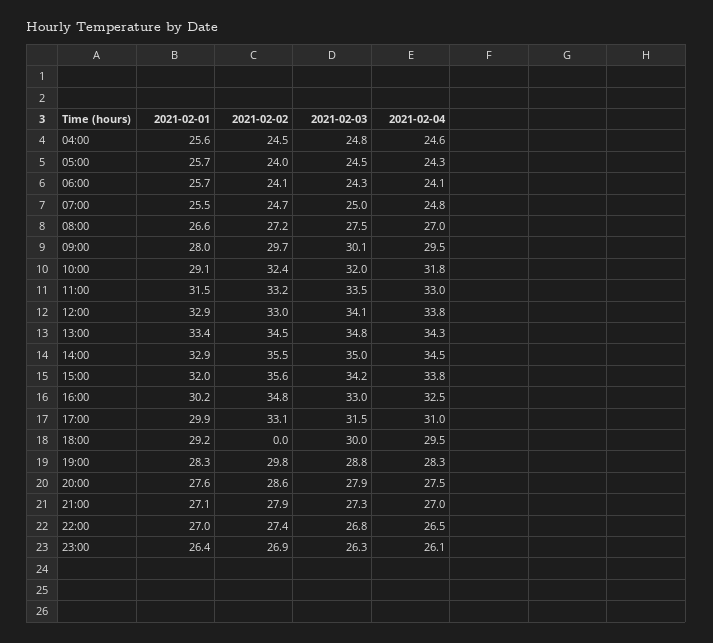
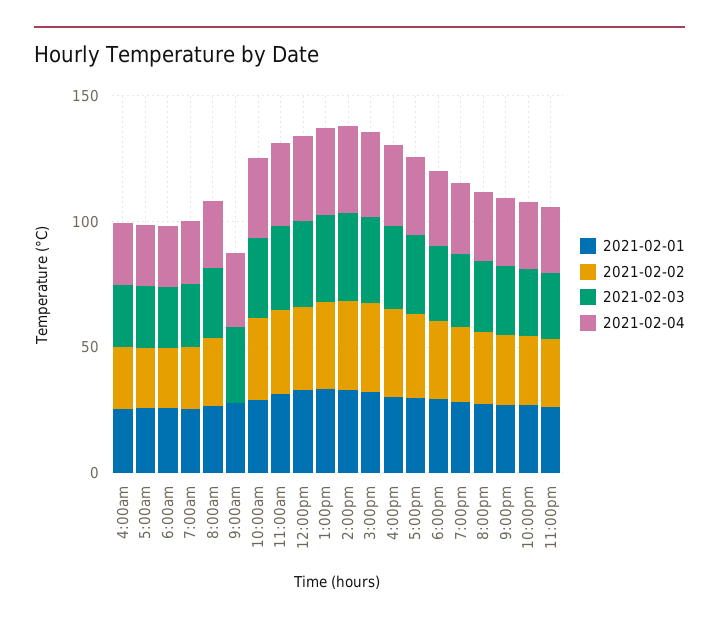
  {
    "2021-02-01": {
      "04:00": 25.6,
      "05:00": 25.7,
      "06:00": 25.7,
      "07:00": 25.5,
      "08:00": 26.6,
      "09:00": 28,
      "10:00": 29.1,
      "11:00": 31.5,
      "12:00": 32.9,
      "13:00": 33.4,
      "14:00": 32.9,
      "15:00": 32,
      "16:00": 30.2,
      "17:00": 29.9,
      "18:00": 29.2,
      "19:00": 28.3,
      "20:00": 27.6,
      "21:00": 27.1,
      "22:00": 27,
      "23:00": 26.4
    },
    "2021-02-02": {
      "04:00": 24.5,
      "05:00": 24,
      "06:00": 24.1,
      "07:00": 24.7,
      "08:00": 27.2,
-     "09:00": 29.7,
+     "09:00": 0,
      "10:00": 32.4,
      "11:00": 33.2,
      "12:00": 33,
      "13:00": 34.5,
      "14:00": 35.5,
      "15:00": 35.6,
      "16:00": 34.8,
      "17:00": 33.1,
-     "18:00": 0,
+     "18:00": 30,
      "19:00": 29.8,
      "20:00": 28.6,
      "21:00": 27.9,
      "22:00": 27.4,
      "23:00": 26.9
    },
    "2021-02-03": {
      "04:00": 24.8,
      "05:00": 24.5,
      "06:00": 24.3,
      "07:00": 25,
      "08:00": 27.5,
      "09:00": 30.1,
      "10:00": 32,
      "11:00": 33.5,
      "12:00": 34.1,
      "13:00": 34.8,
      "14:00": 35,
      "15:00": 34.2,
      "16:00": 33,
      "17:00": 31.5,
      "18:00": 30,
      "19:00": 28.8,
      "20:00": 27.9,
      "21:00": 27.3,
      "22:00": 26.8,
      "23:00": 26.3
    },
    "2021-02-04": {
      "04:00": 24.6,
      "05:00": 24.3,
      "06:00": 24.1,
      "07:00": 24.8,
      "08:00": 27,
      "09:00": 29.5,
      "10:00": 31.8,
      "11:00": 33,
      "12:00": 33.8,
      "13:00": 34.3,
      "14:00": 34.5,
      "15:00": 33.8,
      "16:00": 32.5,
      "17:00": 31,
      "18:00": 29.5,
      "19:00": 28.3,
      "20:00": 27.5,
      "21:00": 27,
      "22:00": 26.5,
      "23:00": 26.1
    }
  }

